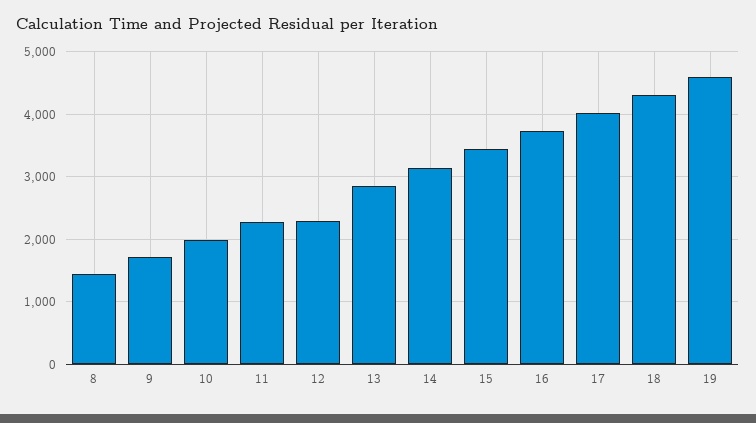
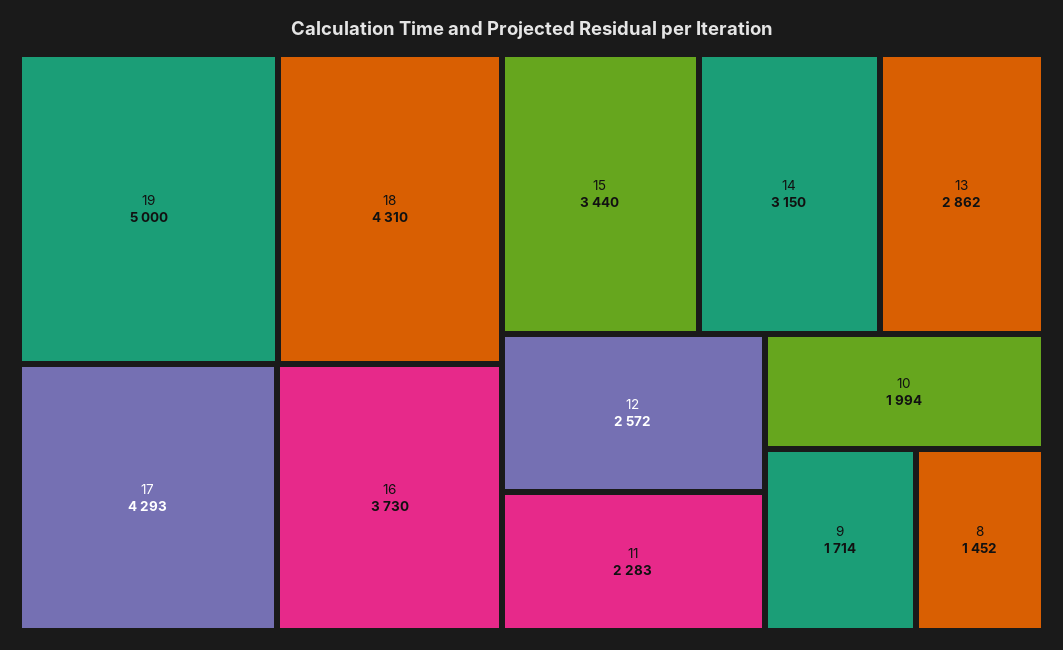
  {
    "8": 1452,
    "9": 1714,
    "10": 1994,
    "11": 2283,
-   "12": 2300,
+   "12": 2572,
    "13": 2862,
    "14": 3150,
    "15": 3440,
    "16": 3730,
-   "17": 4000,
+   "17": 4293,
    "18": 4310,
-   "19": 4600
+   "19": 5000
  }

